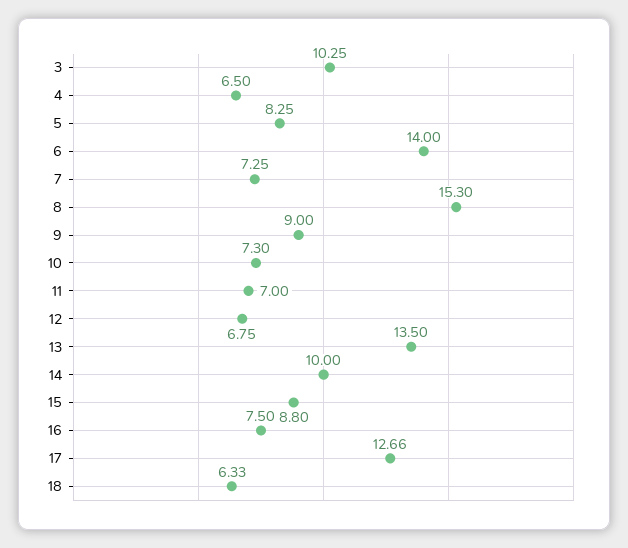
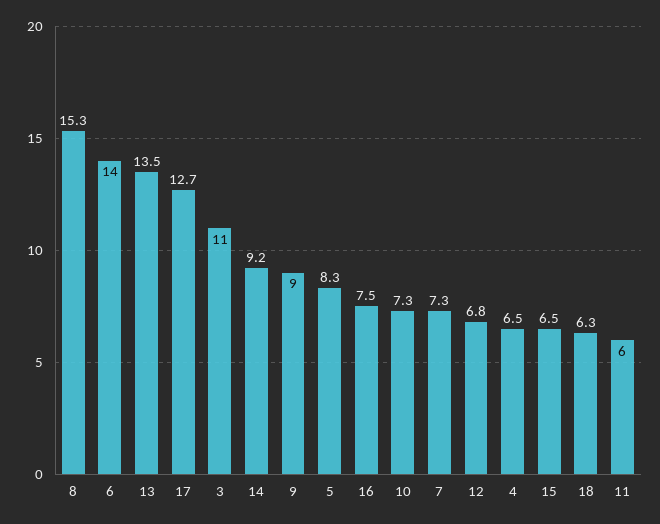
  {
-   "3": 10.25,
+   "3": 11,
    "4": 6.5,
    "5": 8.25,
    "6": 14,
    "7": 7.25,
    "8": 15.3,
    "9": 9,
    "10": 7.3,
-   "11": 7,
+   "11": 6,
    "12": 6.75,
    "13": 13.5,
-   "14": 10,
+   "14": 9.2,
-   "15": 8.8,
+   "15": 6.5,
    "16": 7.5,
    "17": 12.66,
    "18": 6.33
  }

